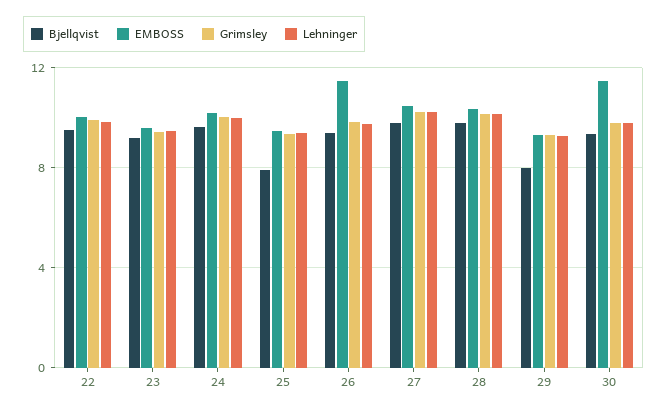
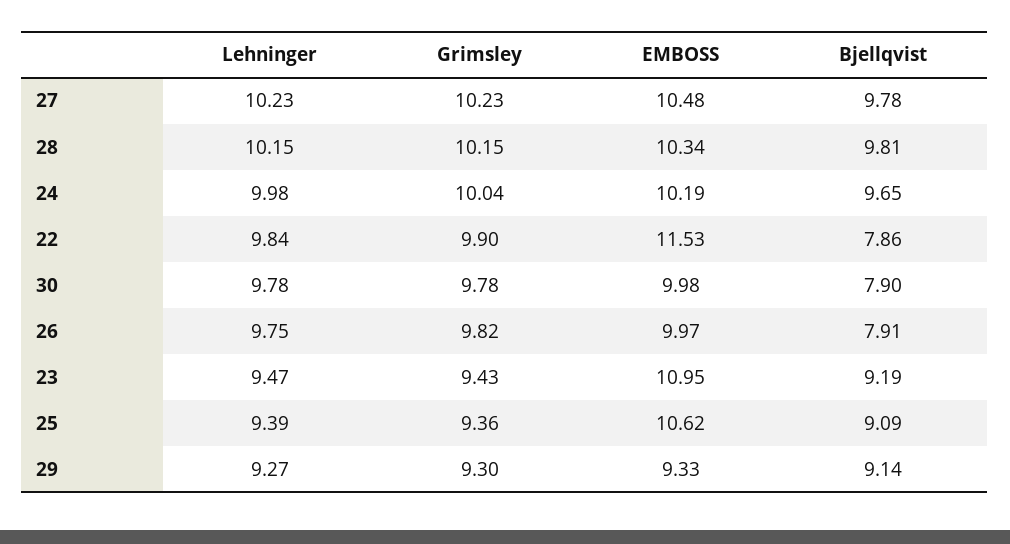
  {
    "Bjellqvist": {
-     "22": 9.5,
+     "22": 7.86,
      "23": 9.19,
      "24": 9.65,
-     "25": 8,
+     "25": 9.09,
-     "26": 9.5,
+     "26": 7.91,
      "27": 9.78,
      "28": 9.81,
-     "29": 8,
+     "29": 9.14,
-     "30": 9.5
+     "30": 7.9
    },
    "EMBOSS": {
-     "22": 10,
+     "22": 11.53,
-     "23": 9.5,
+     "23": 10.95,
      "24": 10.19,
-     "25": 9.5,
+     "25": 10.62,
-     "26": 11.5,
+     "26": 9.97,
      "27": 10.48,
      "28": 10.34,
      "29": 9.33,
-     "30": 11.5
+     "30": 9.98
    },
    "Grimsley": {
      "22": 9.9,
      "23": 9.43,
      "24": 10.04,
      "25": 9.36,
      "26": 9.82,
      "27": 10.23,
      "28": 10.15,
      "29": 9.3,
      "30": 9.78
    },
    "Lehninger": {
      "22": 9.84,
      "23": 9.47,
      "24": 9.98,
      "25": 9.39,
      "26": 9.75,
      "27": 10.23,
      "28": 10.15,
      "29": 9.27,
      "30": 9.78
    }
  }

